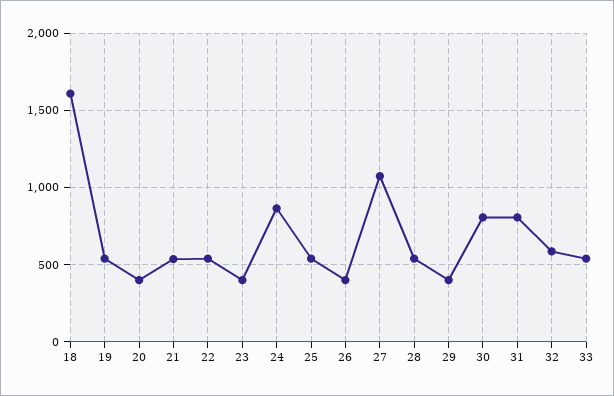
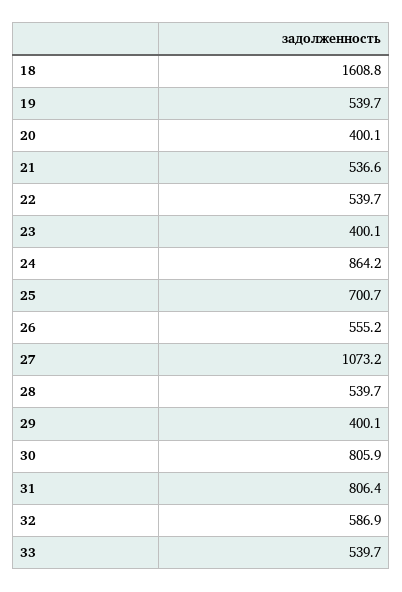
  {
    "18": 1608.8,
    "19": 539.7,
    "20": 400.1,
    "21": 536.6,
    "22": 539.7,
    "23": 400.1,
    "24": 864.2,
-   "25": 550,
+   "25": 700.7,
-   "26": 400,
+   "26": 555.2,
    "27": 1073.2,
    "28": 539.7,
    "29": 400.1,
    "30": 805.9,
    "31": 806.4,
    "32": 586.9,
    "33": 539.7
  }

